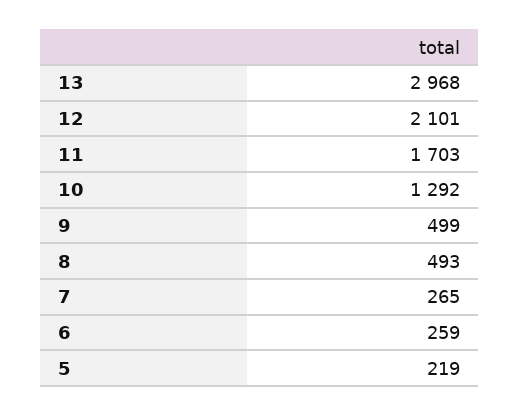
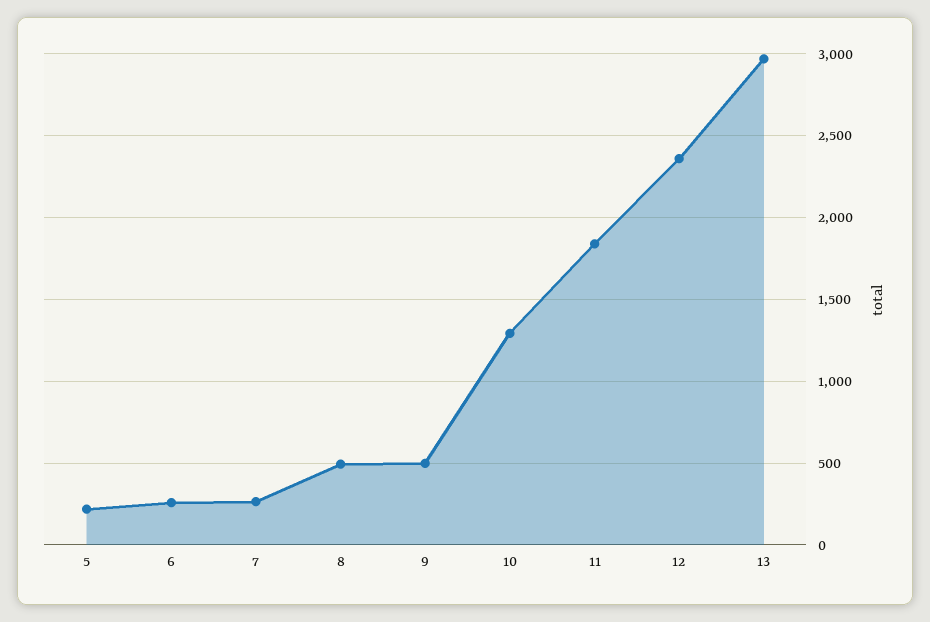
  {
    "13": 2968,
-   "12": 2101,
+   "12": 2350,
-   "11": 1703,
+   "11": 1850,
    "10": 1292,
    "9": 499,
    "8": 493,
    "7": 265,
    "6": 259,
    "5": 219
  }

